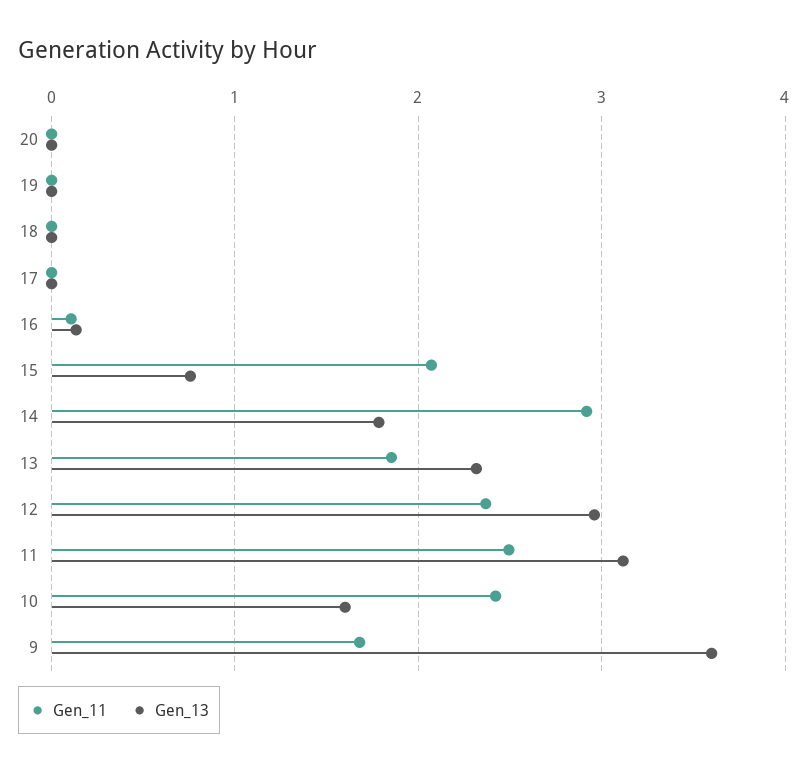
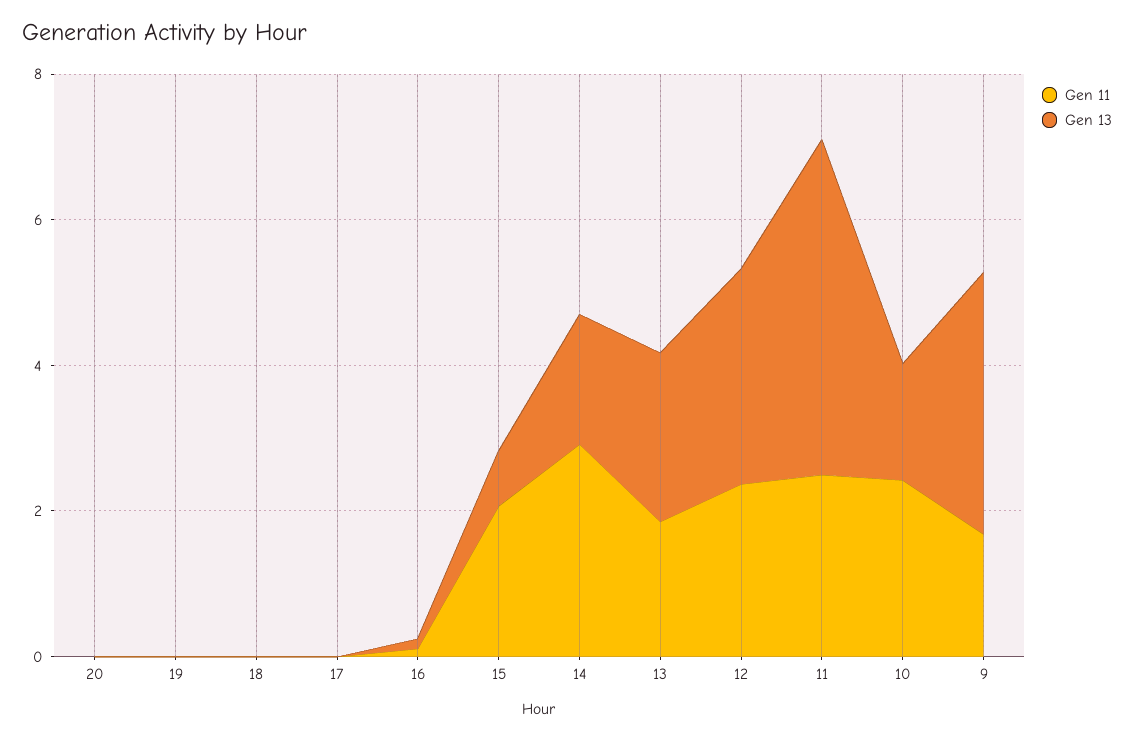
  {
    "Gen_11": {
      "20": 0,
      "19": 0,
      "18": 0,
      "17": 0,
      "16": 0.1,
      "15": 2.1,
      "14": 2.9,
      "13": 1.9,
      "12": 2.4,
      "11": 2.5,
      "10": 2.4,
      "9": 1.7
    },
    "Gen_13": {
      "20": 0,
      "19": 0,
      "18": 0,
      "17": 0,
      "16": 0.1,
      "15": 0.8,
      "14": 1.8,
      "13": 2.3,
      "12": 3,
-     "11": 3.1,
+     "11": 4.5,
      "10": 1.6,
      "9": 3.6
    }
  }

